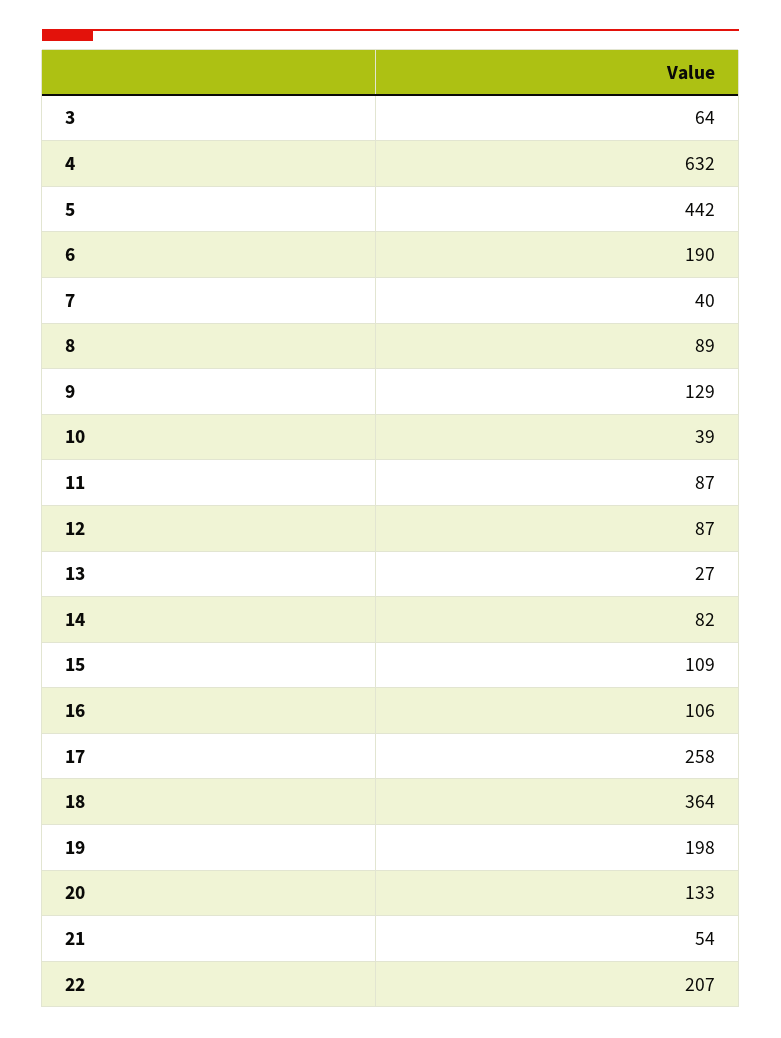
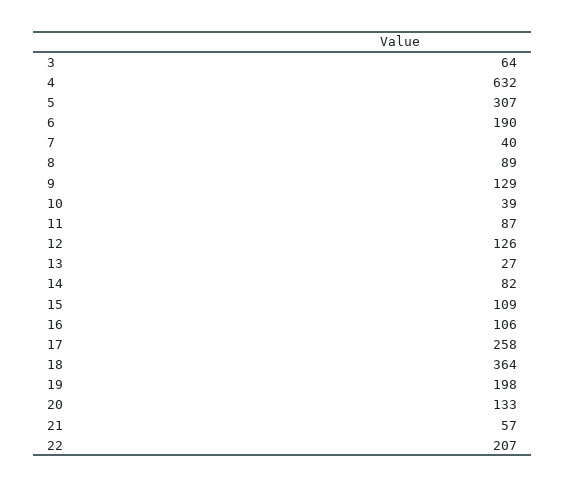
  {
    "3": 64,
    "4": 632,
-   "5": 442,
+   "5": 307,
    "6": 190,
    "7": 40,
    "8": 89,
    "9": 129,
    "10": 39,
    "11": 87,
-   "12": 87,
+   "12": 126,
    "13": 27,
    "14": 82,
    "15": 109,
    "16": 106,
    "17": 258,
    "18": 364,
    "19": 198,
    "20": 133,
-   "21": 54,
+   "21": 57,
    "22": 207
  }

